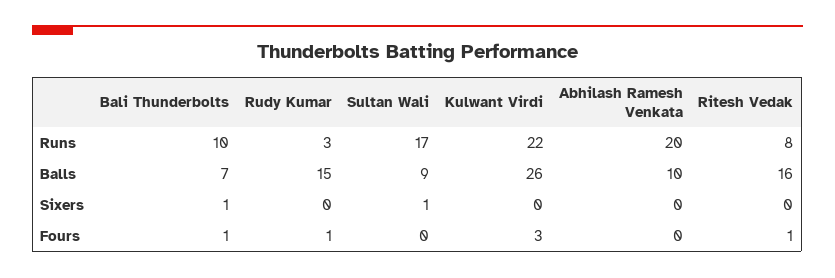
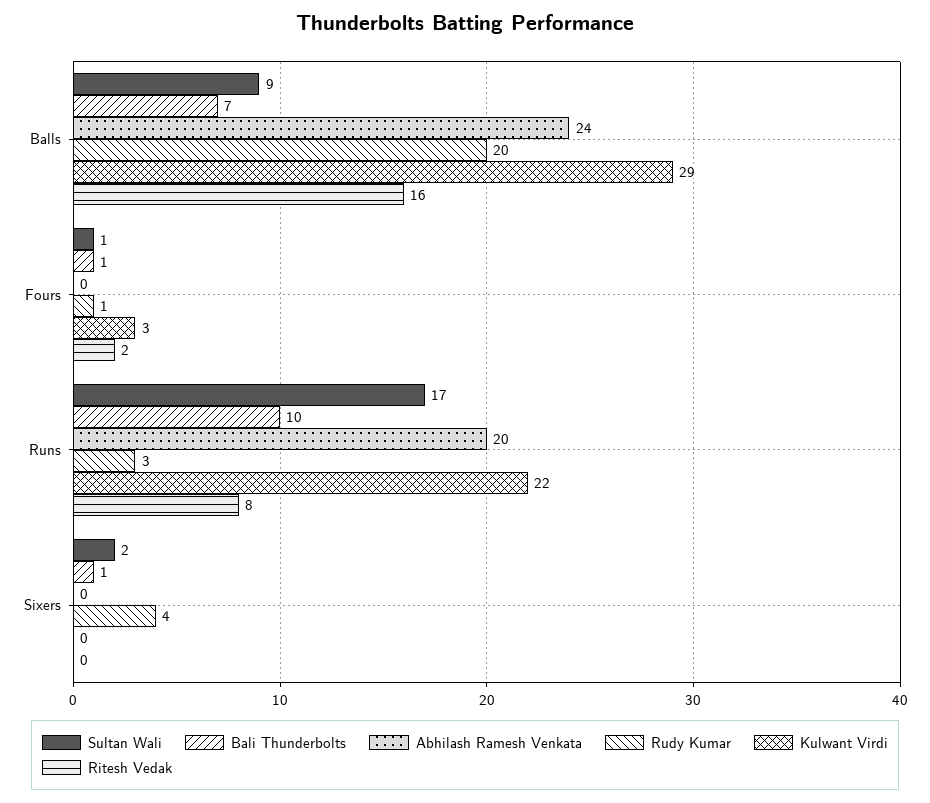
  {
    "Bali Thunderbolts": {
      "Runs": 10,
      "Balls": 7,
      "Sixers": 1,
      "Fours": 1
    },
    "Rudy Kumar": {
      "Runs": 3,
-     "Balls": 15,
+     "Balls": 20,
-     "Sixers": 0,
+     "Sixers": 4,
      "Fours": 1
    },
    "Sultan Wali": {
      "Runs": 17,
      "Balls": 9,
-     "Sixers": 1,
+     "Sixers": 2,
-     "Fours": 0
+     "Fours": 1
    },
    "Kulwant Virdi": {
      "Runs": 22,
-     "Balls": 26,
+     "Balls": 29,
      "Sixers": 0,
      "Fours": 3
    },
    "Abhilash Ramesh Venkata": {
      "Runs": 20,
-     "Balls": 10,
+     "Balls": 24,
      "Sixers": 0,
      "Fours": 0
    },
    "Ritesh Vedak": {
      "Runs": 8,
      "Balls": 16,
      "Sixers": 0,
-     "Fours": 1
+     "Fours": 2
    }
  }

